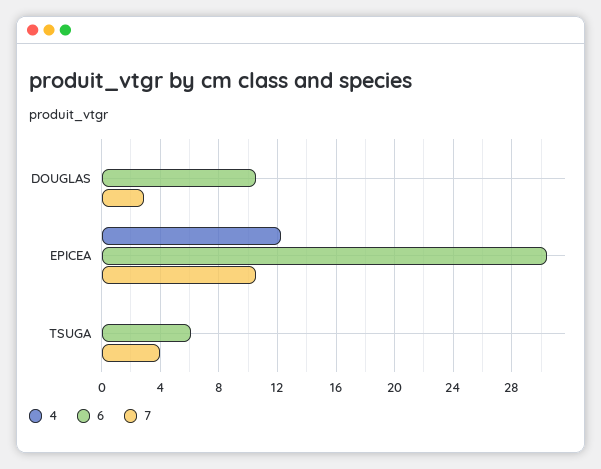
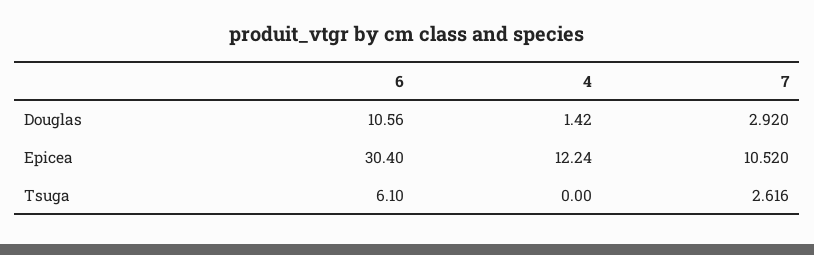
  {
    "4": {
-     "DOUGLAS": 0,
+     "DOUGLAS": 1.42,
      "EPICEA": 12.24,
      "TSUGA": 0
    },
    "6": {
      "DOUGLAS": 10.56,
      "EPICEA": 30.4,
      "TSUGA": 6.1
    },
    "7": {
      "DOUGLAS": 2.92,
      "EPICEA": 10.52,
-     "TSUGA": 4
+     "TSUGA": 2.616
    }
  }

